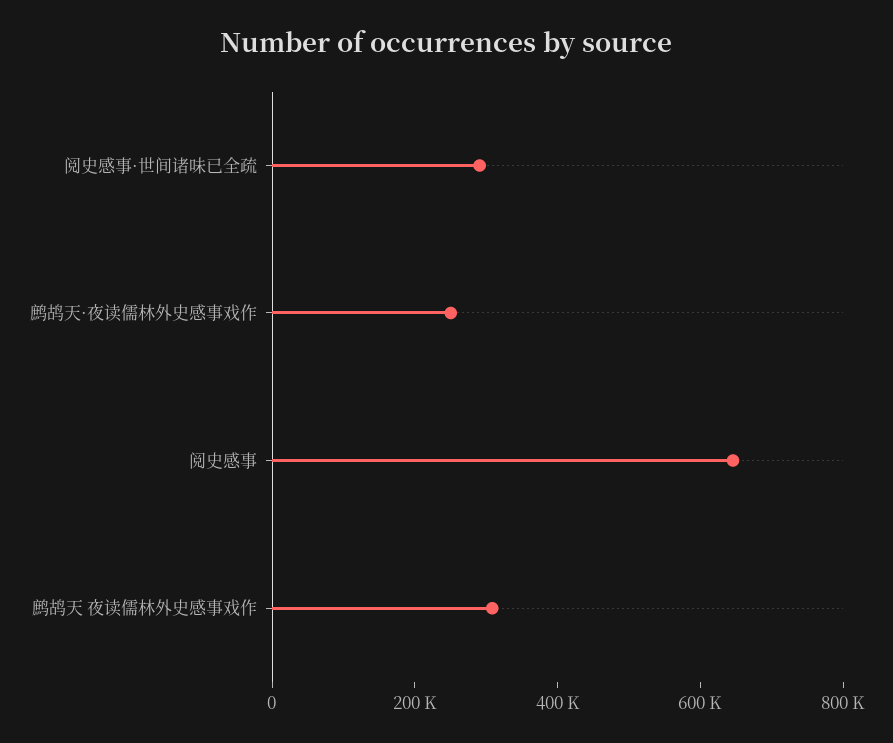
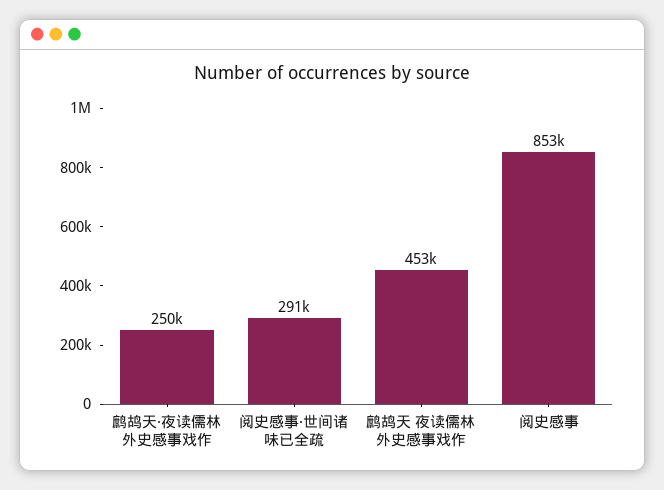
  {
    "阅史感事·世间诸味已全疏": 291000,
    "鹧鸪天·夜读儒林外史感事戏作": 250000,
-   "阅史感事": 650000,
+   "阅史感事": 853000,
-   "鹧鸪天 夜读儒林外史感事戏作": 300000
+   "鹧鸪天 夜读儒林外史感事戏作": 453000
  }

